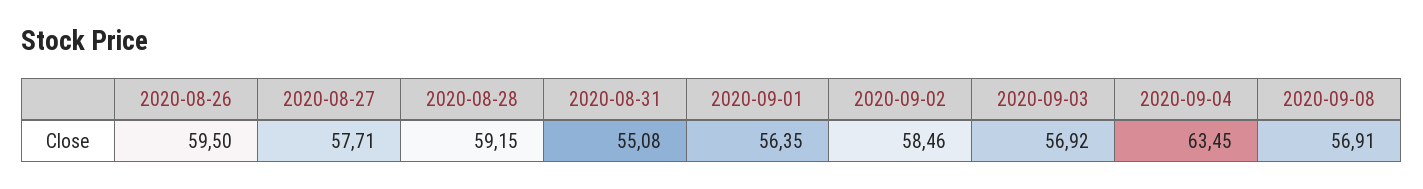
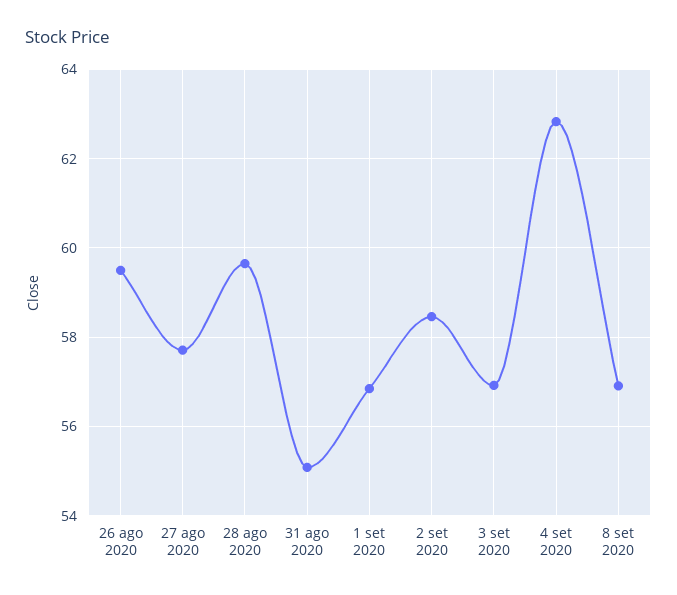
  {
    "2020-08-26": 59.5,
    "2020-08-27": 57.71,
-   "2020-08-28": 59.15,
+   "2020-08-28": 59.6,
    "2020-08-31": 55.08,
-   "2020-09-01": 56.35,
+   "2020-09-01": 56.8,
    "2020-09-02": 58.46,
    "2020-09-03": 56.92,
-   "2020-09-04": 63.45,
+   "2020-09-04": 62.8,
    "2020-09-08": 56.91
  }

